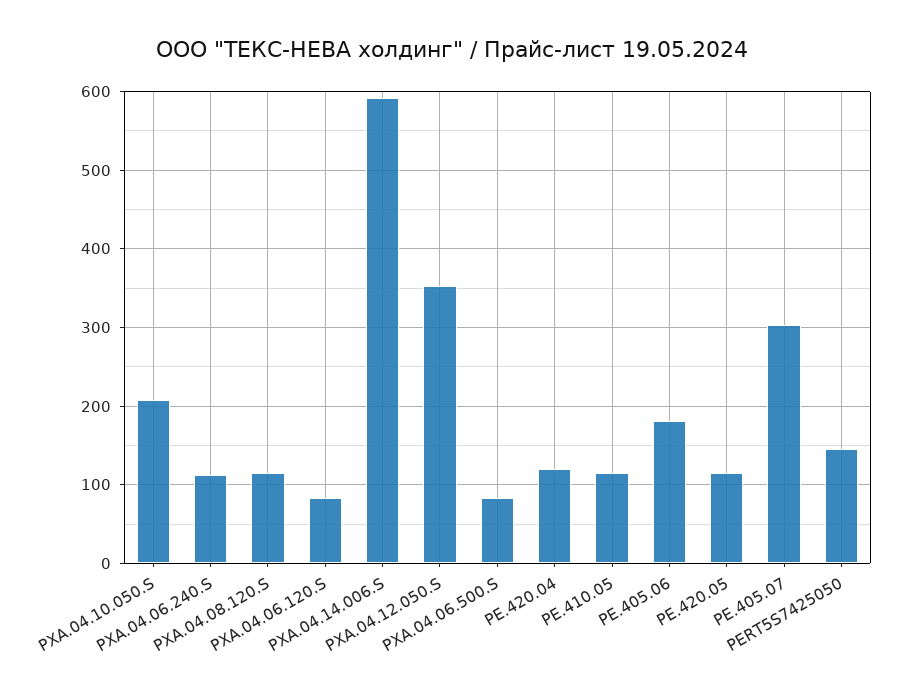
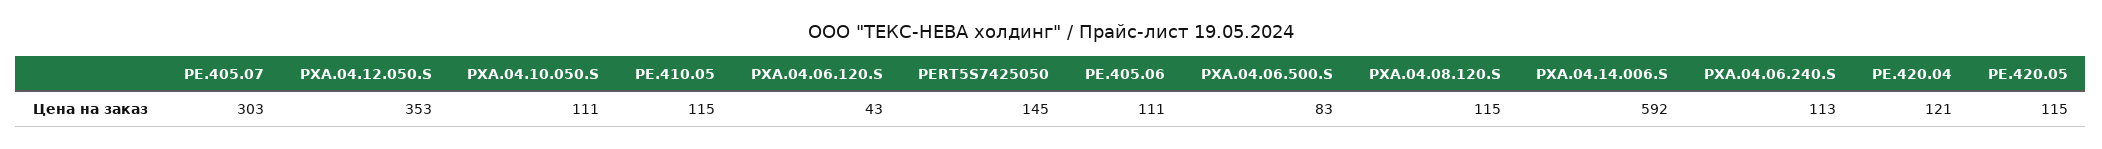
  {
-   "PXA.04.10.050.S": 210,
+   "PXA.04.10.050.S": 111,
    "PXA.04.06.240.S": 113,
    "PXA.04.08.120.S": 115,
-   "PXA.04.06.120.S": 80,
+   "PXA.04.06.120.S": 43,
    "PXA.04.14.006.S": 592,
    "PXA.04.12.050.S": 353,
    "PXA.04.06.500.S": 83,
    "PE.420.04": 121,
    "PE.410.05": 115,
-   "PE.405.06": 180,
+   "PE.405.06": 111,
    "PE.420.05": 115,
    "PE.405.07": 303,
    "PERT5S7425050": 145
  }

